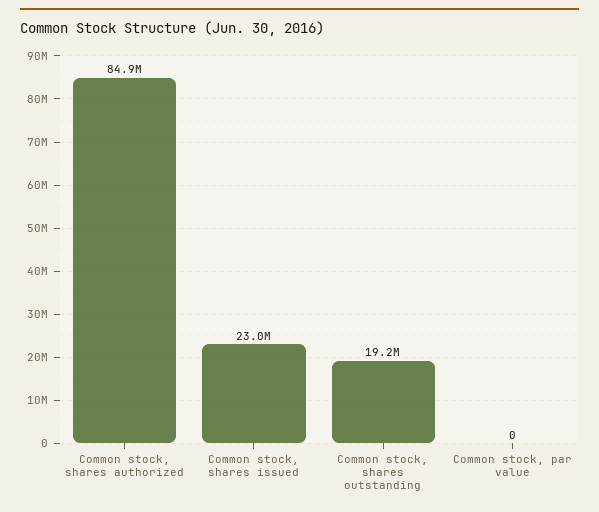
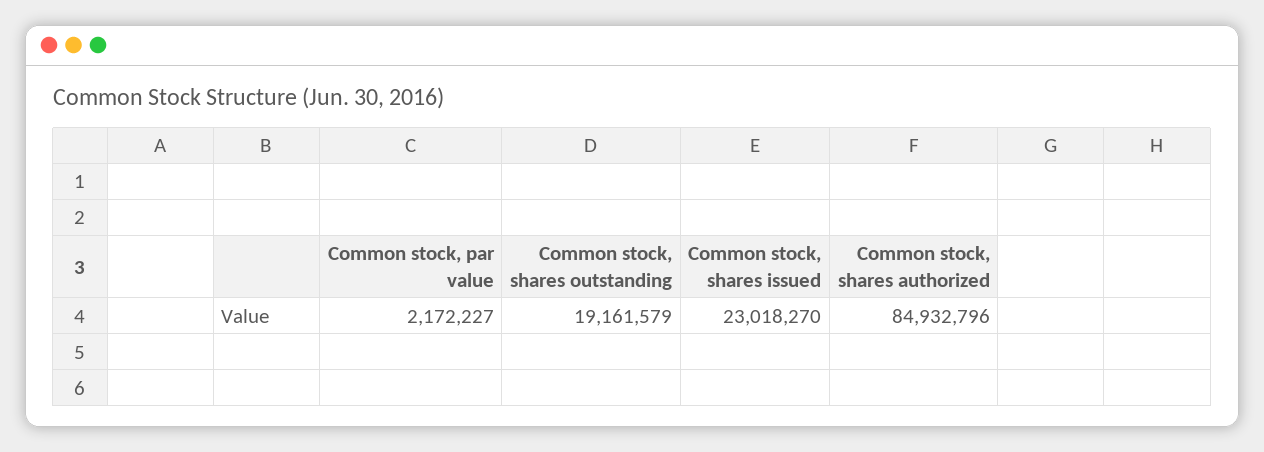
  {
    "Common stock, shares authorized": 84932796,
    "Common stock, shares issued": 23018270,
    "Common stock, shares outstanding": 19161579,
-   "Common stock, par value": 0
+   "Common stock, par value": 2172227
  }

